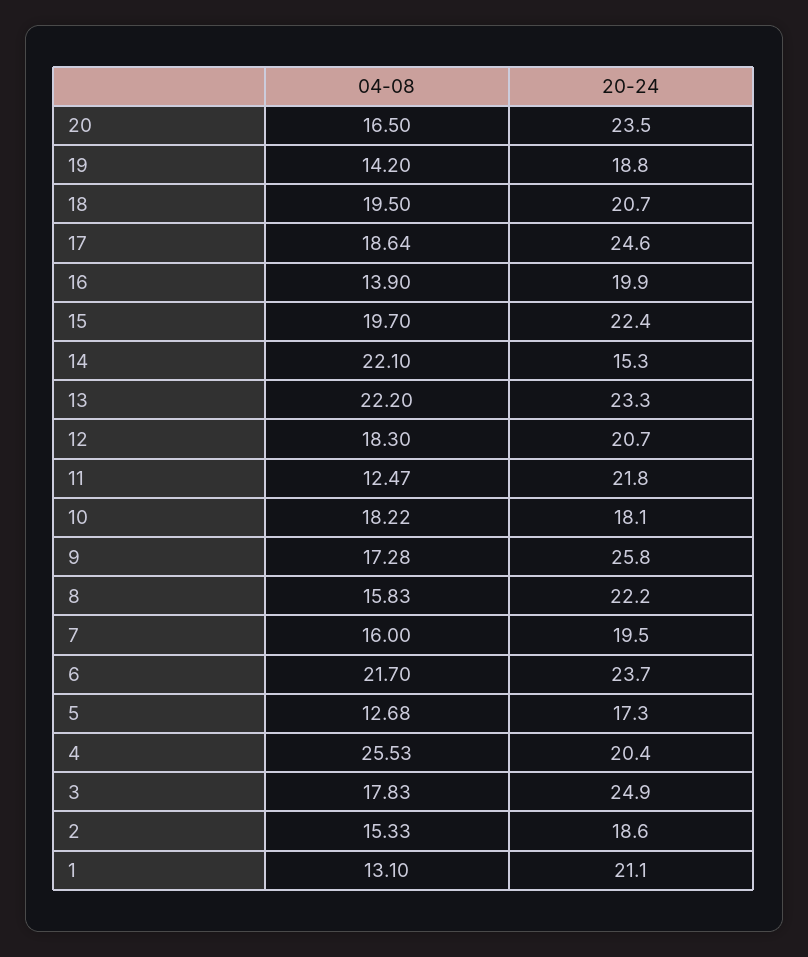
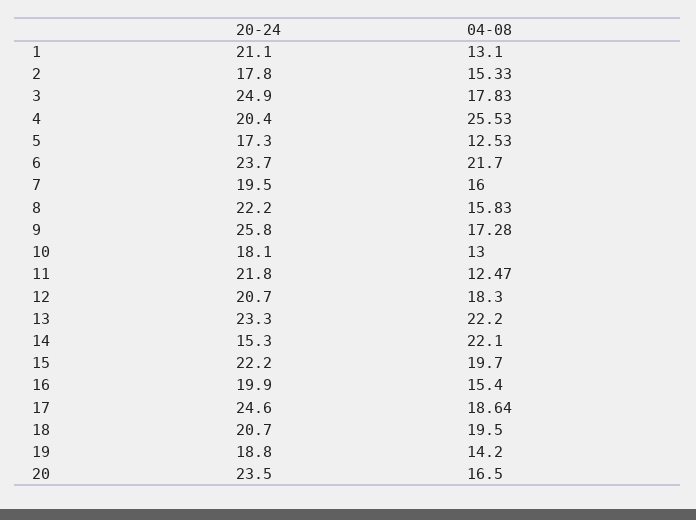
  {
    "04-08": {
      "20": 16.5,
      "19": 14.2,
      "18": 19.5,
      "17": 18.64,
-     "16": 13.9,
+     "16": 15.4,
      "15": 19.7,
      "14": 22.1,
      "13": 22.2,
      "12": 18.3,
      "11": 12.47,
-     "10": 18.22,
+     "10": 13,
      "9": 17.28,
      "8": 15.83,
      "7": 16,
      "6": 21.7,
-     "5": 12.68,
+     "5": 12.53,
      "4": 25.53,
      "3": 17.83,
      "2": 15.33,
      "1": 13.1
    },
    "20-24": {
      "20": 23.5,
      "19": 18.8,
      "18": 20.7,
      "17": 24.6,
      "16": 19.9,
-     "15": 22.4,
+     "15": 22.2,
      "14": 15.3,
      "13": 23.3,
      "12": 20.7,
      "11": 21.8,
      "10": 18.1,
      "9": 25.8,
      "8": 22.2,
      "7": 19.5,
      "6": 23.7,
      "5": 17.3,
      "4": 20.4,
      "3": 24.9,
-     "2": 18.6,
+     "2": 17.8,
      "1": 21.1
    }
  }

